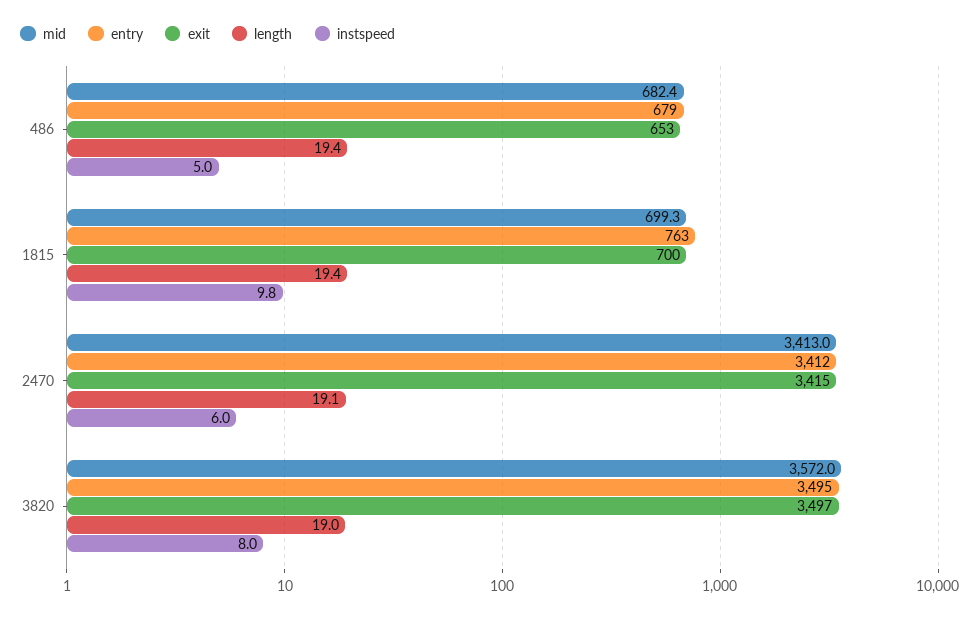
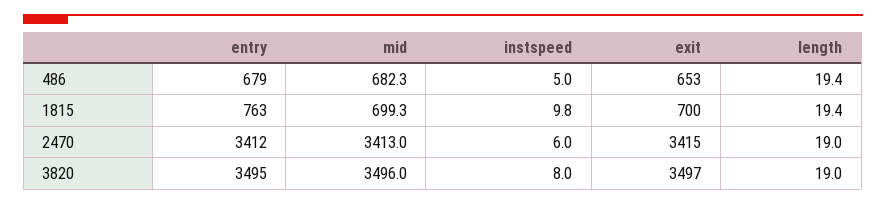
  {
    "mid": {
-     "486": 682.4,
+     "486": 682.3,
      "1815": 699.3,
      "2470": 3413,
-     "3820": 3572
+     "3820": 3496
    },
    "entry": {
      "486": 679,
      "1815": 763,
      "2470": 3412,
      "3820": 3495
    },
    "exit": {
      "486": 653,
      "1815": 700,
      "2470": 3415,
      "3820": 3497
    },
    "length": {
      "486": 19.4,
      "1815": 19.4,
-     "2470": 19.1,
+     "2470": 19,
      "3820": 19
    },
    "instspeed": {
      "486": 5,
      "1815": 9.8,
      "2470": 6,
      "3820": 8
    }
  }

